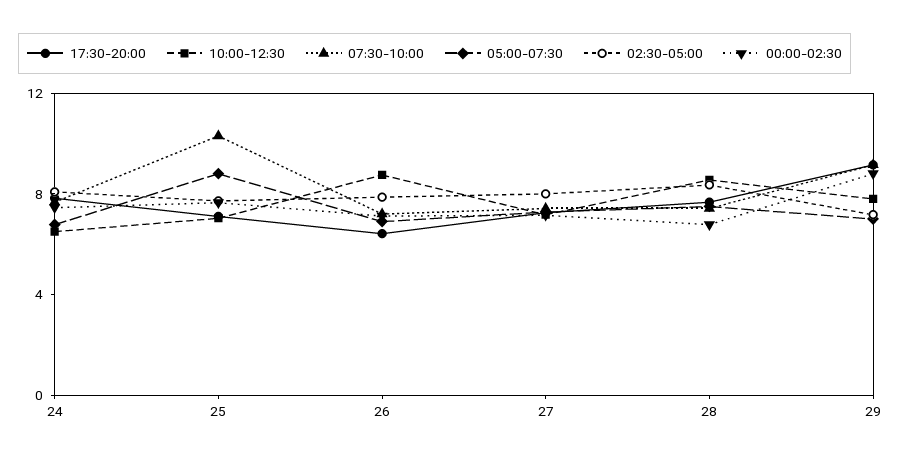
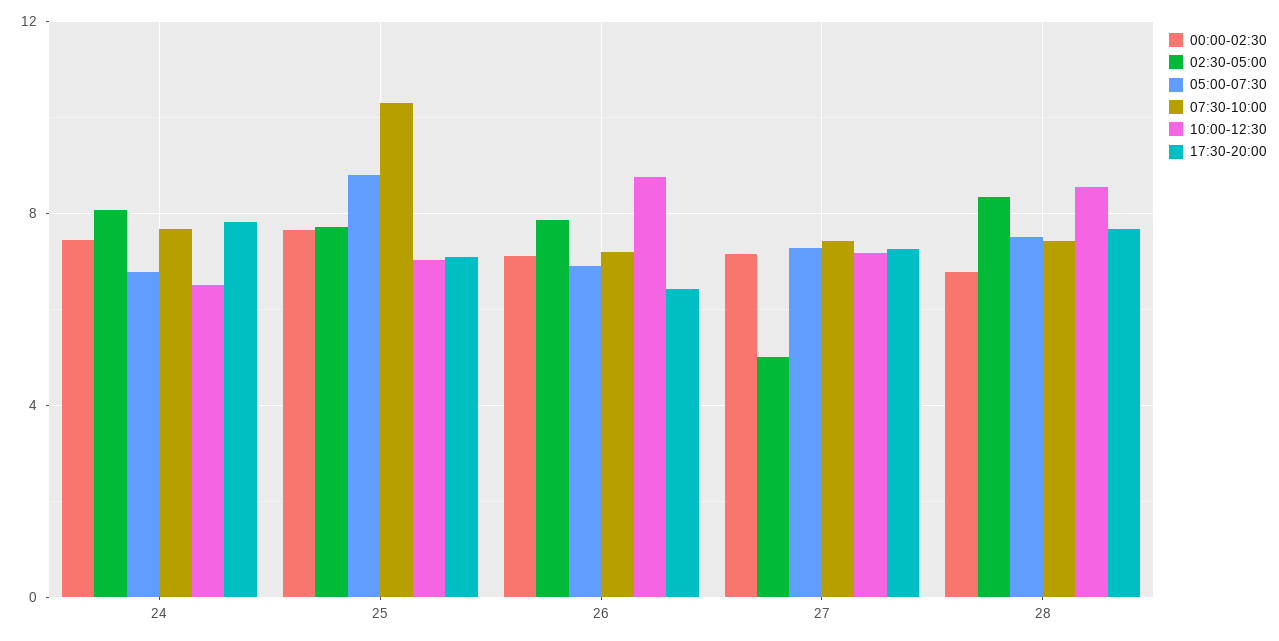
  {
    "17:30-20:00": {
      "24": 8,
      "25": 7,
      "26": 6.5,
      "27": 7.5,
-     "28": 7.5,
+     "28": 7.5
-     "29": 9
    },
    "10:00-12:30": {
      "24": 6.5,
      "25": 7,
      "26": 9,
      "27": 7,
-     "28": 8.5,
+     "28": 8.5
-     "29": 8
    },
    "07:30-10:00": {
      "24": 7.5,
      "25": 10.5,
      "26": 7,
      "27": 7.5,
-     "28": 7.5,
+     "28": 7.5
-     "29": 9
    },
    "05:00-07:30": {
      "24": 7,
      "25": 9,
      "26": 7,
      "27": 7.5,
-     "28": 7.5,
+     "28": 7.5
-     "29": 7
    },
    "02:30-05:00": {
      "24": 8,
      "25": 7.5,
      "26": 8,
-     "27": 8,
+     "27": 5,
-     "28": 8.5,
+     "28": 8.5
-     "29": 7
    },
    "00:00-02:30": {
      "24": 7.5,
      "25": 7.5,
      "26": 7,
      "27": 7,
-     "28": 7,
+     "28": 7
-     "29": 9
    }
  }

